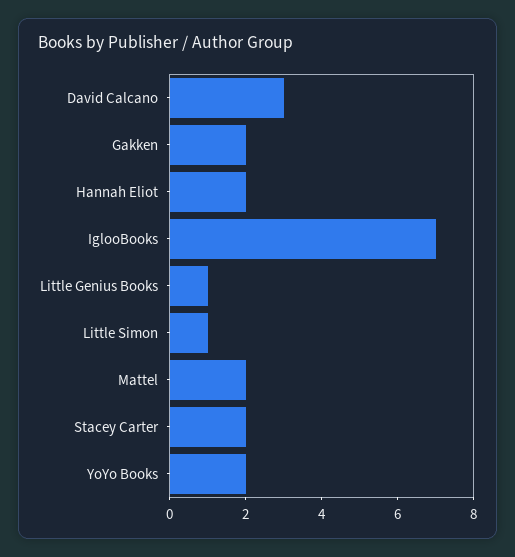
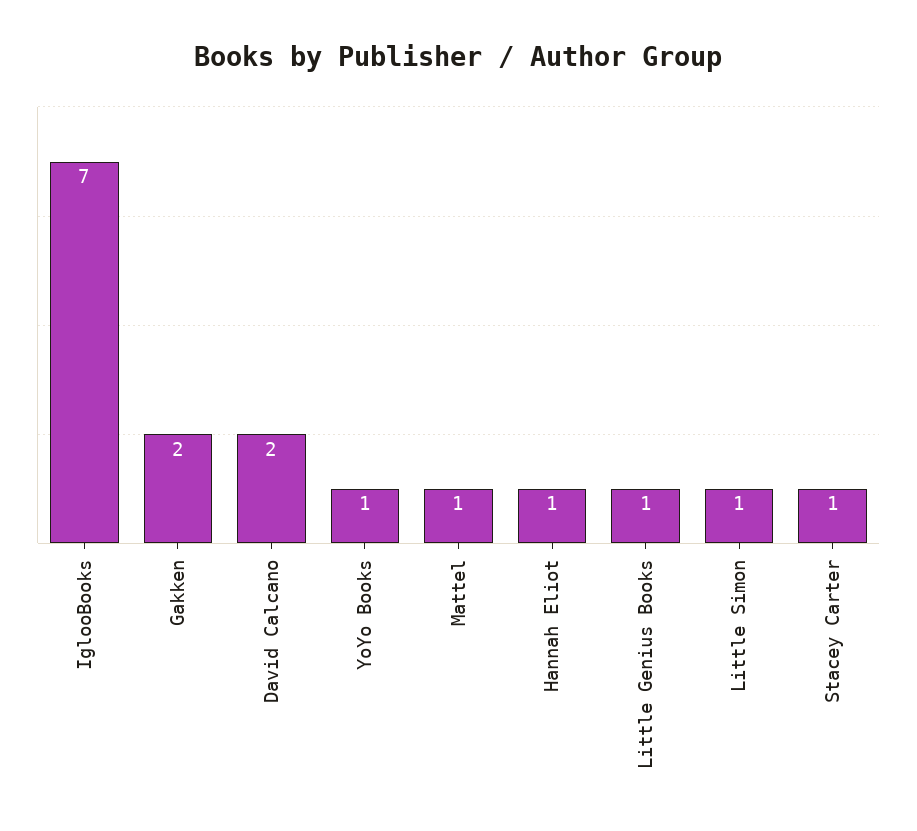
  {
-   "David Calcano": 3,
+   "David Calcano": 2,
    "Gakken": 2,
-   "Hannah Eliot": 2,
+   "Hannah Eliot": 1,
    "IglooBooks": 7,
    "Little Genius Books": 1,
    "Little Simon": 1,
-   "Mattel": 2,
+   "Mattel": 1,
-   "Stacey Carter": 2,
+   "Stacey Carter": 1,
-   "YoYo Books": 2
+   "YoYo Books": 1
  }

